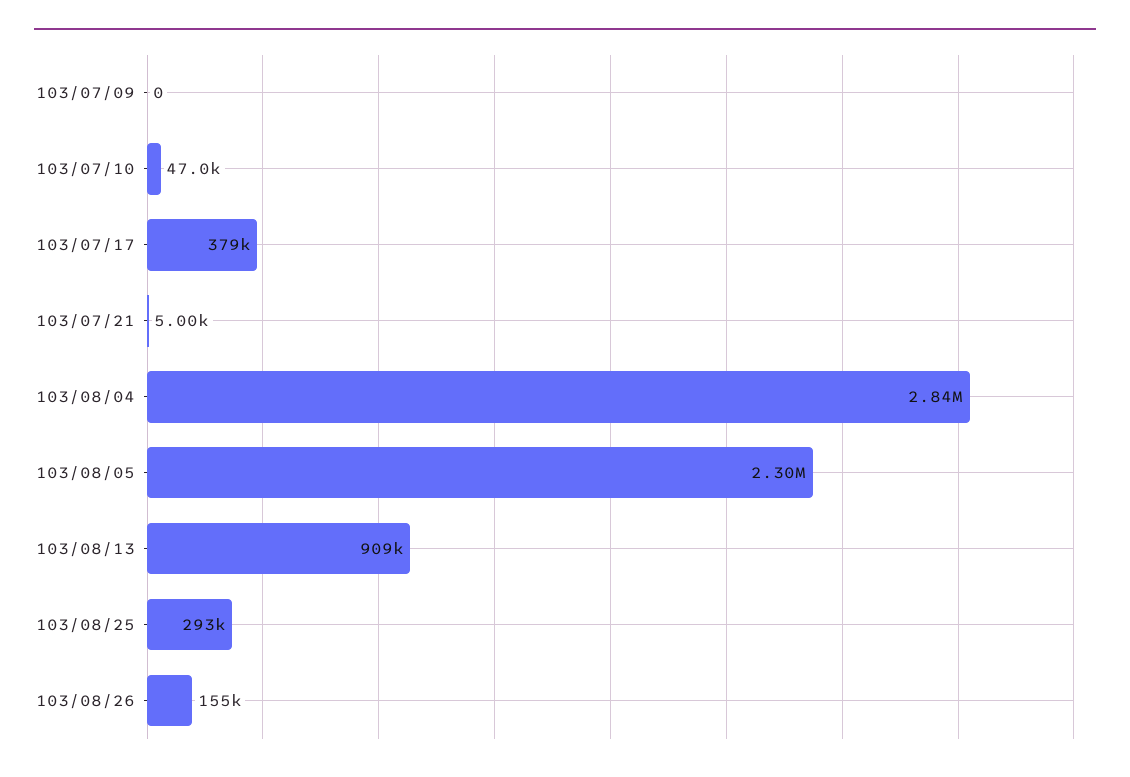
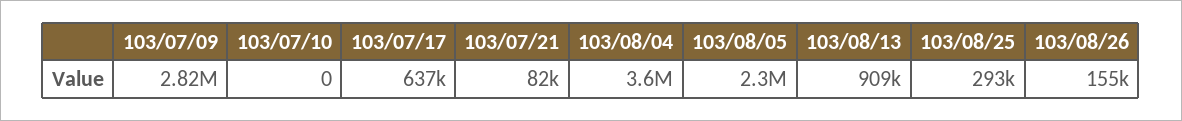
  {
-   "103/07/09": 0,
+   "103/07/09": 2820000,
-   "103/07/10": 47000,
+   "103/07/10": 0,
-   "103/07/17": 379000,
+   "103/07/17": 637000,
-   "103/07/21": 5000,
+   "103/07/21": 82000,
-   "103/08/04": 2840000,
+   "103/08/04": 3600000,
    "103/08/05": 2300000,
    "103/08/13": 909000,
    "103/08/25": 293000,
    "103/08/26": 155000
  }

